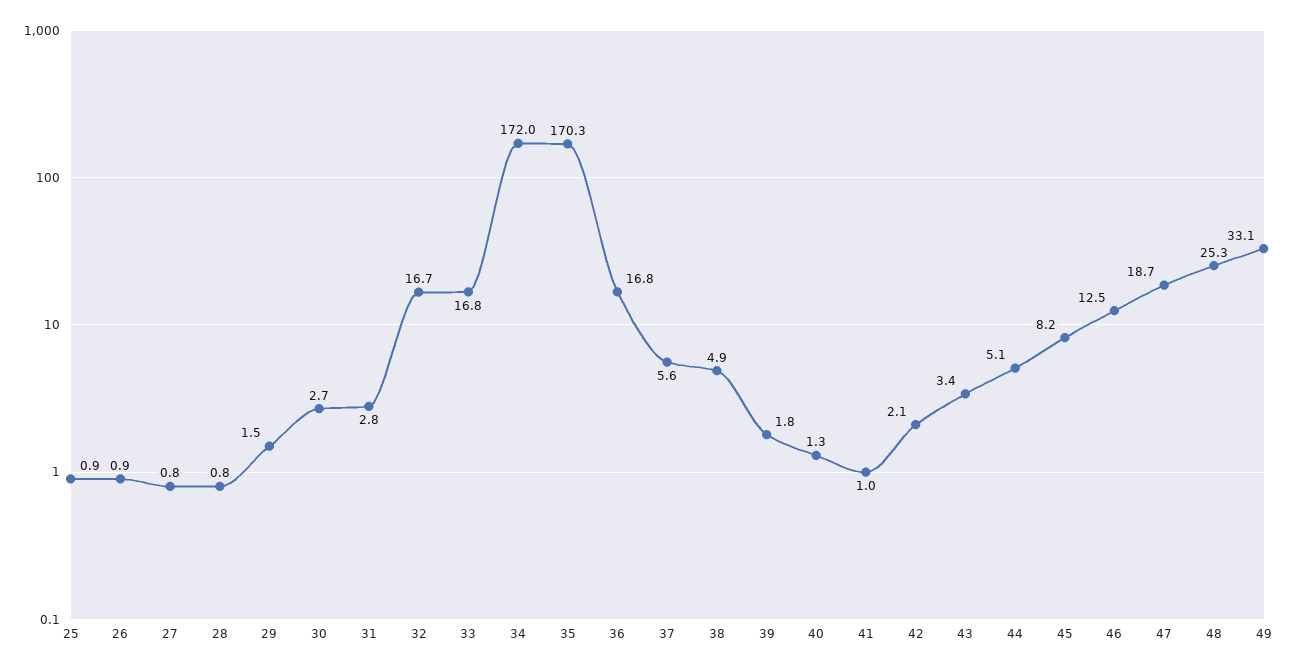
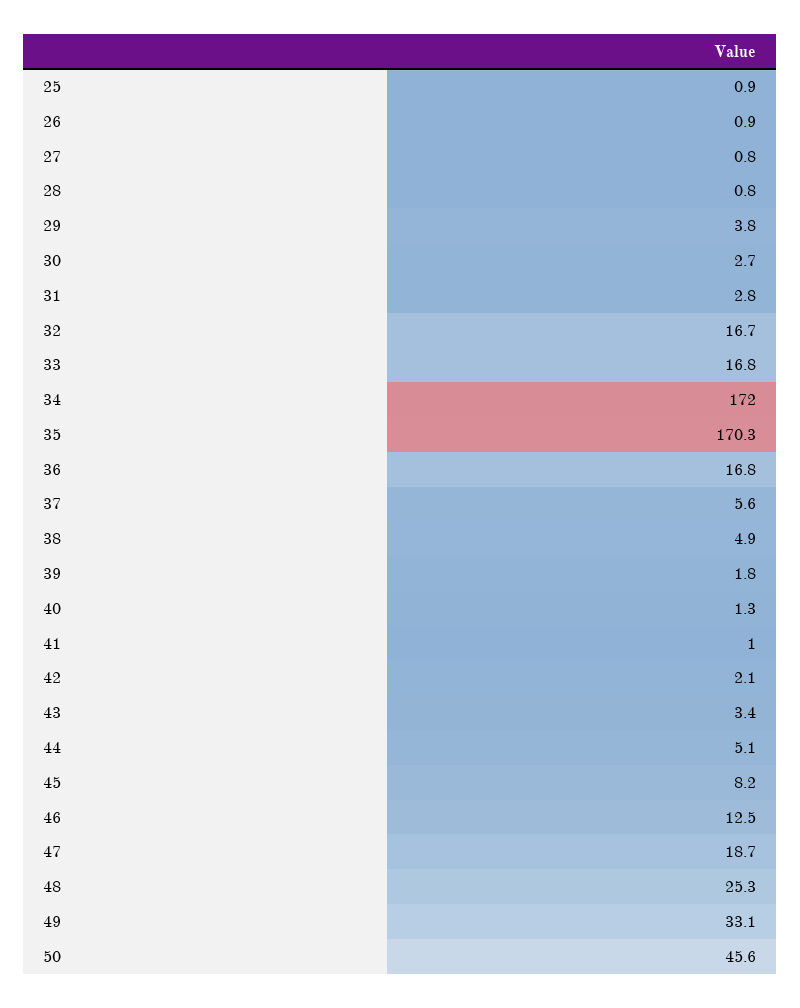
  {
    "25": 0.9,
    "26": 0.9,
    "27": 0.8,
    "28": 0.8,
-   "29": 1.5,
+   "29": 3.8,
    "30": 2.7,
    "31": 2.8,
    "32": 16.7,
    "33": 16.8,
    "34": 172,
    "35": 170.3,
    "36": 16.8,
    "37": 5.6,
    "38": 4.9,
    "39": 1.8,
    "40": 1.3,
    "41": 1,
    "42": 2.1,
    "43": 3.4,
    "44": 5.1,
    "45": 8.2,
    "46": 12.5,
    "47": 18.7,
    "48": 25.3,
-   "49": 33.1
+   "49": 33.1,
+   "50": 45.6
  }

